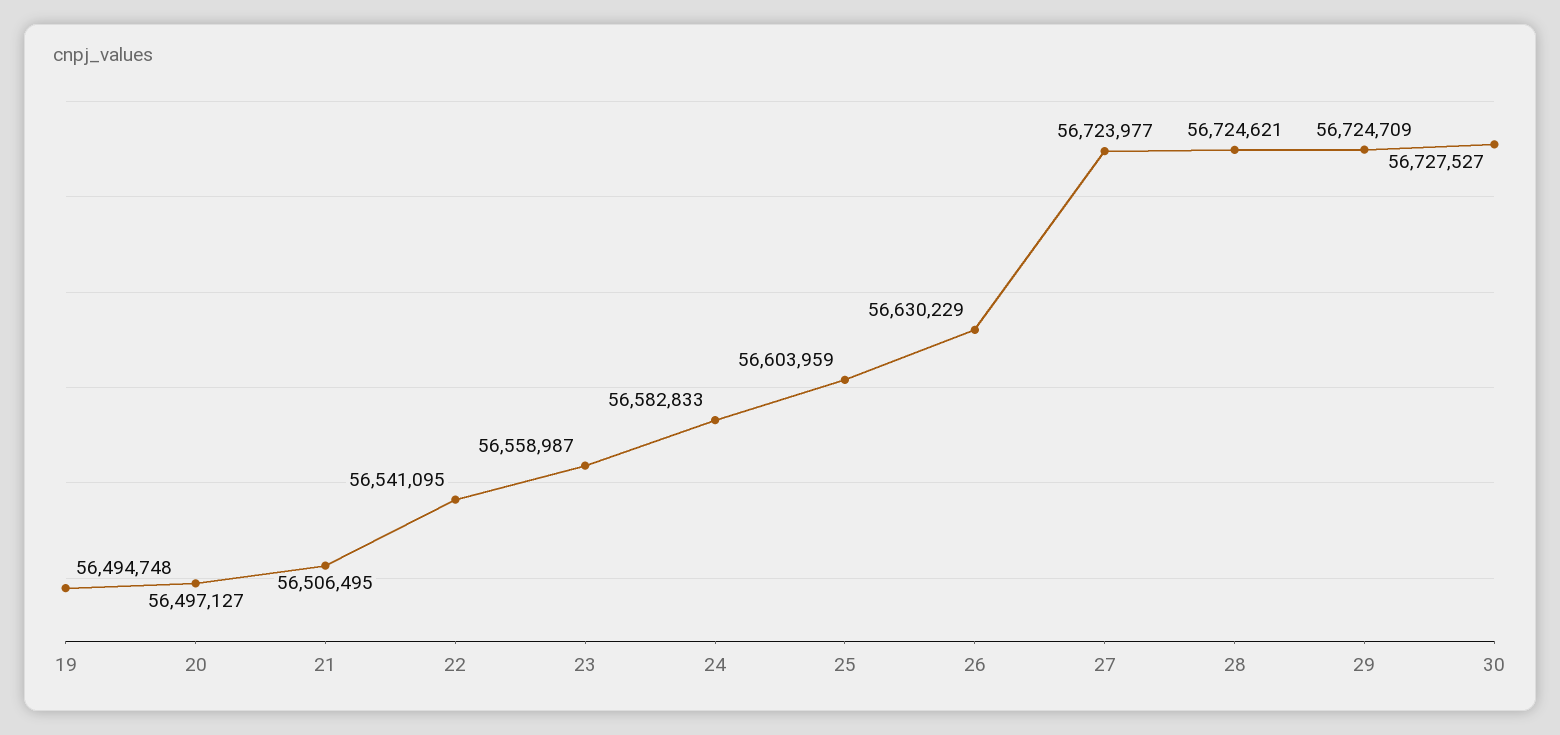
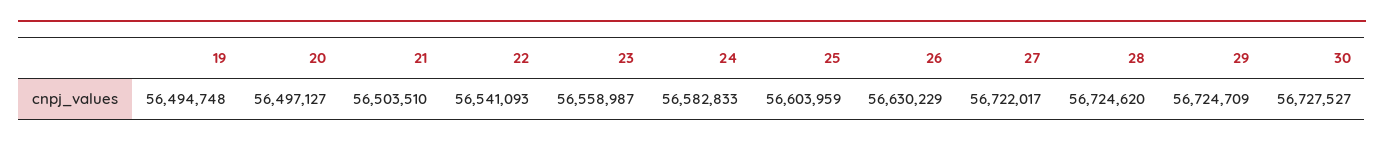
  {
    "19": 56494748,
    "20": 56497127,
-   "21": 56506495,
+   "21": 56503510,
-   "22": 56541095,
+   "22": 56541093,
    "23": 56558987,
    "24": 56582833,
    "25": 56603959,
    "26": 56630229,
-   "27": 56723977,
+   "27": 56722017,
-   "28": 56724621,
+   "28": 56724620,
    "29": 56724709,
    "30": 56727527
  }

